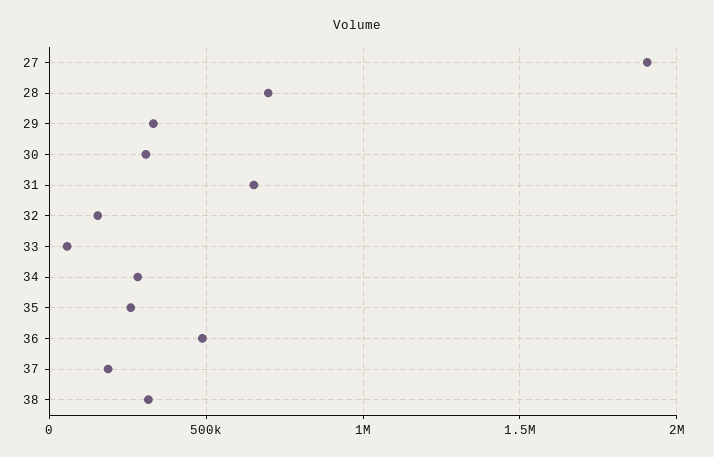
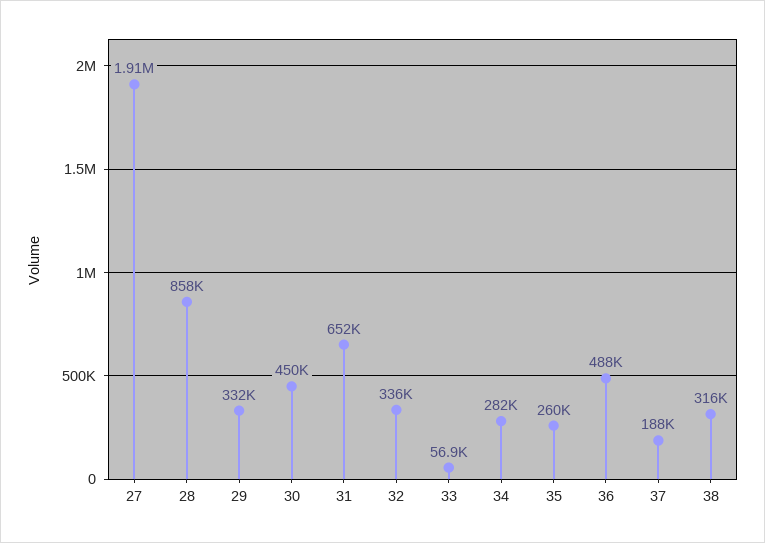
  {
    "27": 1910000,
-   "28": 700000,
+   "28": 858000,
    "29": 332000,
-   "30": 300000,
+   "30": 450000,
    "31": 652000,
-   "32": 150000,
+   "32": 336000,
    "33": 56900,
    "34": 282000,
    "35": 260000,
    "36": 488000,
    "37": 188000,
    "38": 316000
  }

